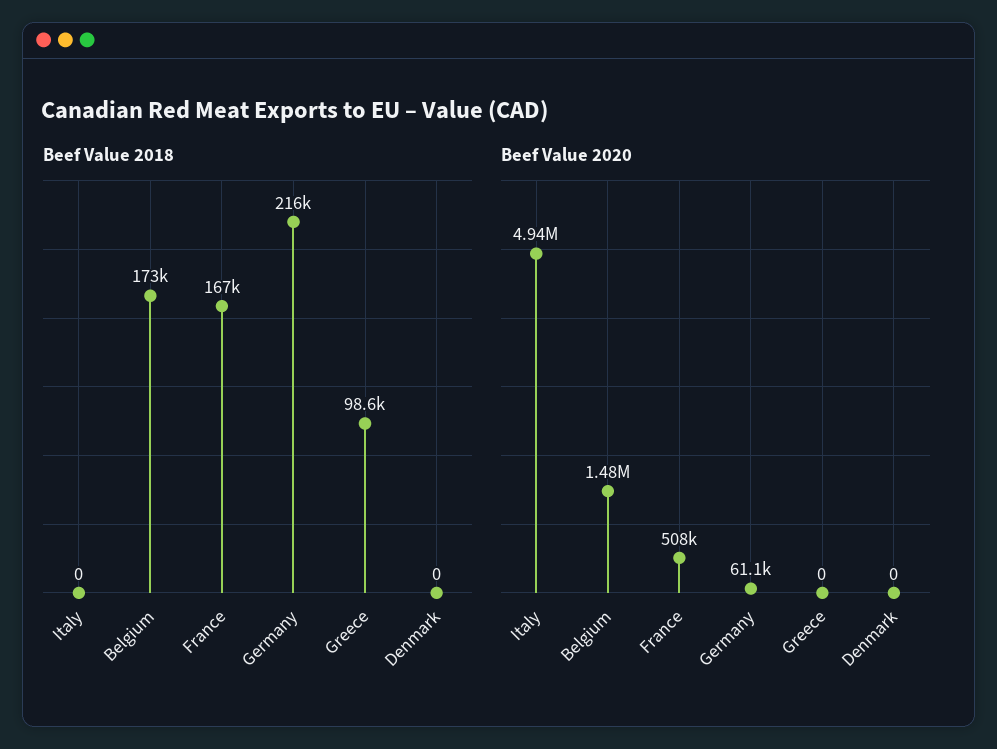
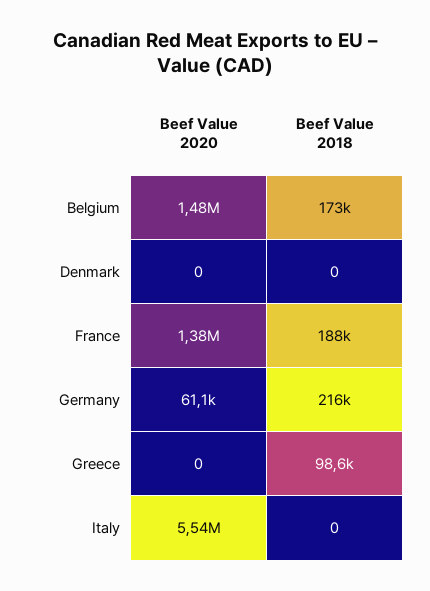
  {
    "Beef Value 2018": {
      "Italy": 0,
      "Belgium": 173000,
-     "France": 167000,
+     "France": 188000,
      "Germany": 216000,
      "Greece": 98600,
      "Denmark": 0
    },
    "Beef Value 2020": {
-     "Italy": 4940000,
+     "Italy": 5540000,
      "Belgium": 1480000,
-     "France": 508000,
+     "France": 1380000,
      "Germany": 61100,
      "Greece": 0,
      "Denmark": 0
    }
  }

